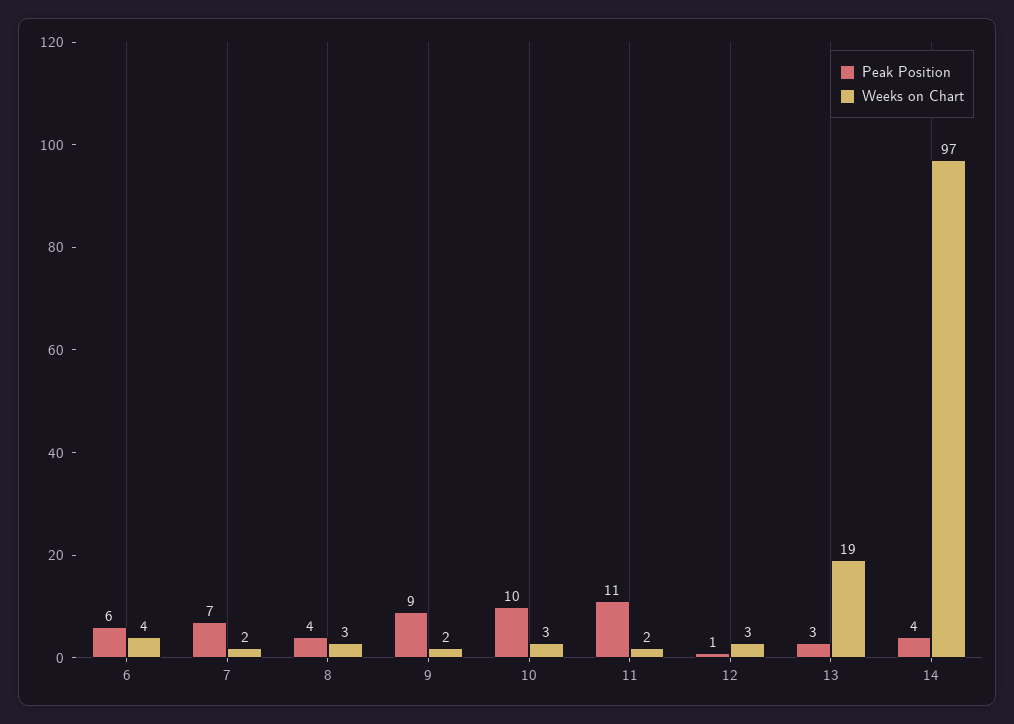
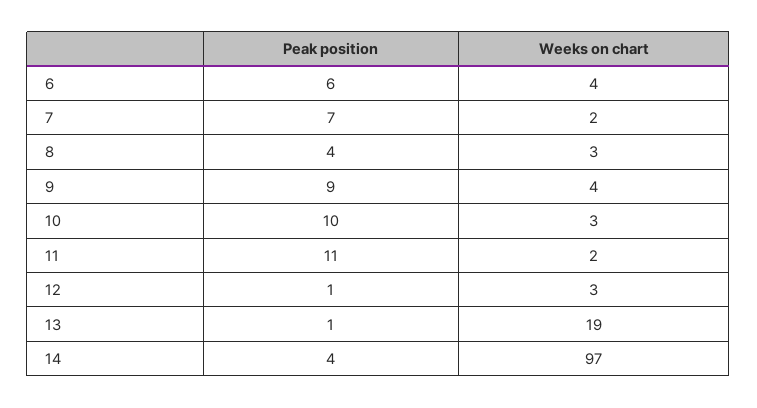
  {
    "Peak Position": {
      "6": 6,
      "7": 7,
      "8": 4,
      "9": 9,
      "10": 10,
      "11": 11,
      "12": 1,
-     "13": 3,
+     "13": 1,
      "14": 4
    },
    "Weeks on Chart": {
      "6": 4,
      "7": 2,
      "8": 3,
-     "9": 2,
+     "9": 4,
      "10": 3,
      "11": 2,
      "12": 3,
      "13": 19,
      "14": 97
    }
  }

